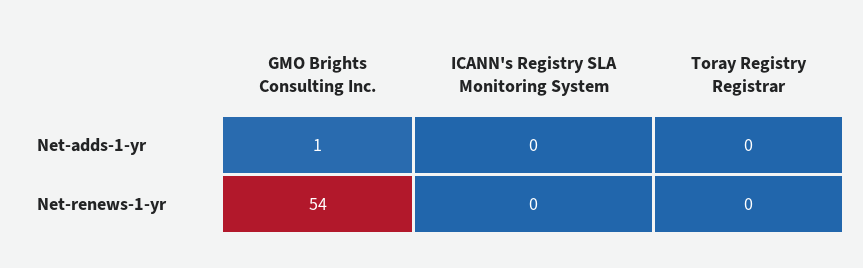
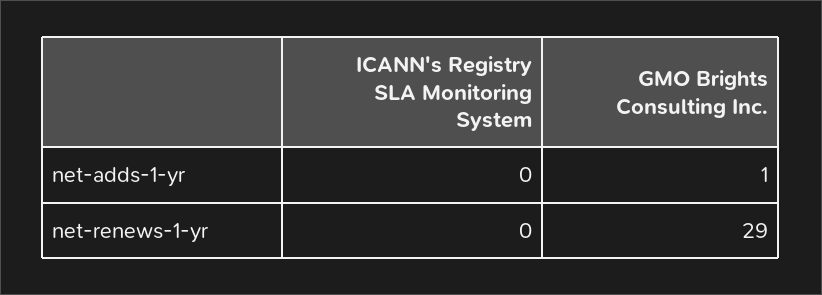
  {
    "GMO Brights Consulting Inc.": {
      "Net-adds-1-yr": 1,
-     "Net-renews-1-yr": 54
+     "Net-renews-1-yr": 29
    },
    "ICANN's Registry SLA Monitoring System": {
      "Net-adds-1-yr": 0,
      "Net-renews-1-yr": 0
-   },
+   }
-   "Toray Registry Registrar": {
-     "Net-adds-1-yr": 0,
-     "Net-renews-1-yr": 0
-   }
  }

